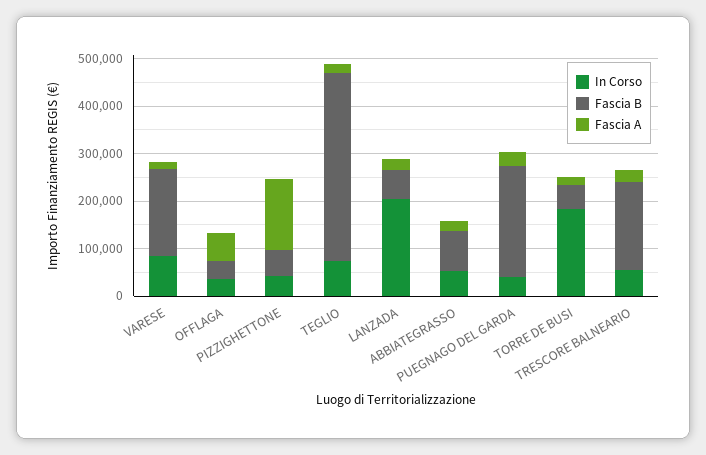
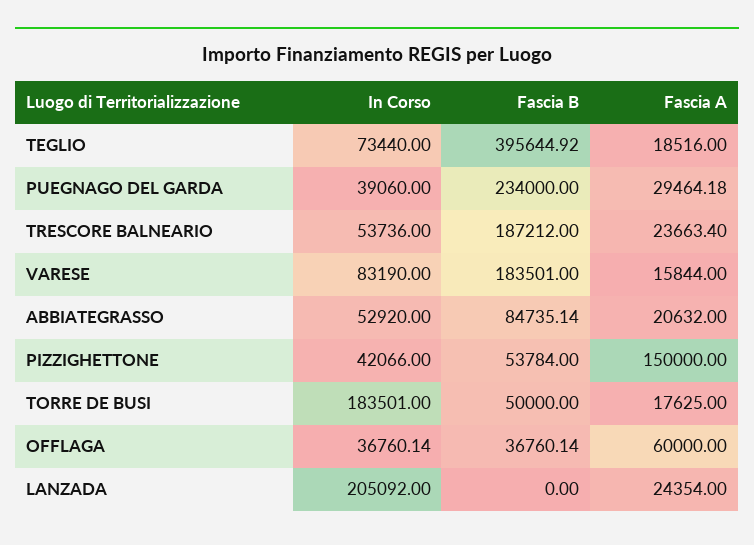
  {
    "In Corso": {
      "VARESE": 83190,
      "OFFLAGA": 36760.14,
      "PIZZIGHETTONE": 42066,
      "TEGLIO": 73440,
      "LANZADA": 205092,
      "ABBIATEGRASSO": 52920,
      "PUEGNAGO DEL GARDA": 39060,
      "TORRE DE BUSI": 183501,
      "TRESCORE BALNEARIO": 53736
    },
    "Fascia B": {
      "VARESE": 183501,
      "OFFLAGA": 36760.14,
      "PIZZIGHETTONE": 53784,
      "TEGLIO": 395644.92,
-     "LANZADA": 60000,
+     "LANZADA": 0,
      "ABBIATEGRASSO": 84735.14,
      "PUEGNAGO DEL GARDA": 234000,
      "TORRE DE BUSI": 50000,
      "TRESCORE BALNEARIO": 187212
    },
    "Fascia A": {
      "VARESE": 15844,
      "OFFLAGA": 60000,
      "PIZZIGHETTONE": 150000,
      "TEGLIO": 18516,
      "LANZADA": 24354,
      "ABBIATEGRASSO": 20632,
      "PUEGNAGO DEL GARDA": 29464.18,
      "TORRE DE BUSI": 17625,
      "TRESCORE BALNEARIO": 23663.4
    }
  }

